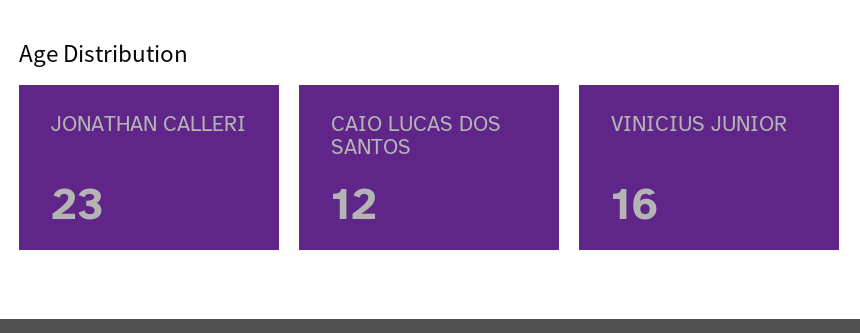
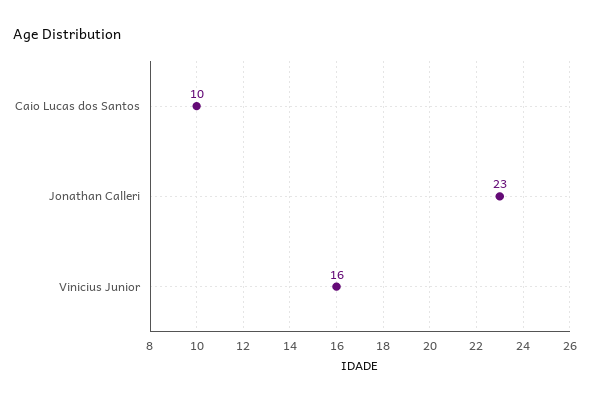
  {
    "JONATHAN CALLERI": 23,
-   "CAIO LUCAS DOS SANTOS": 12,
+   "CAIO LUCAS DOS SANTOS": 10,
    "VINICIUS JUNIOR": 16
  }

